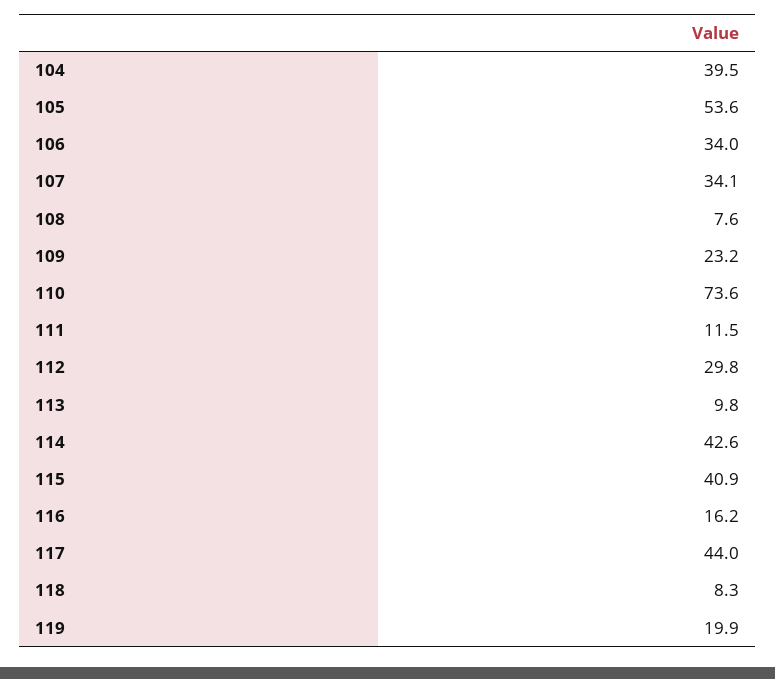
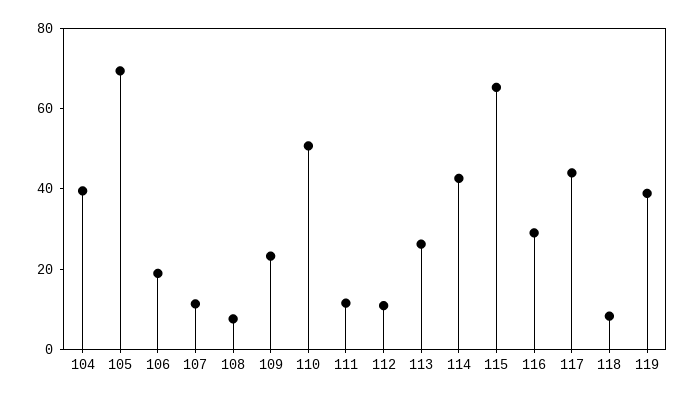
  {
    "104": 39.5,
-   "105": 53.6,
+   "105": 70,
-   "106": 34,
+   "106": 20,
-   "107": 34.1,
+   "107": 10,
    "108": 7.6,
    "109": 23.2,
-   "110": 73.6,
+   "110": 50,
    "111": 11.5,
-   "112": 29.8,
+   "112": 10,
-   "113": 9.8,
+   "113": 25,
    "114": 42.6,
-   "115": 40.9,
+   "115": 65,
-   "116": 16.2,
+   "116": 30,
    "117": 44,
    "118": 8.3,
-   "119": 19.9
+   "119": 40
  }

